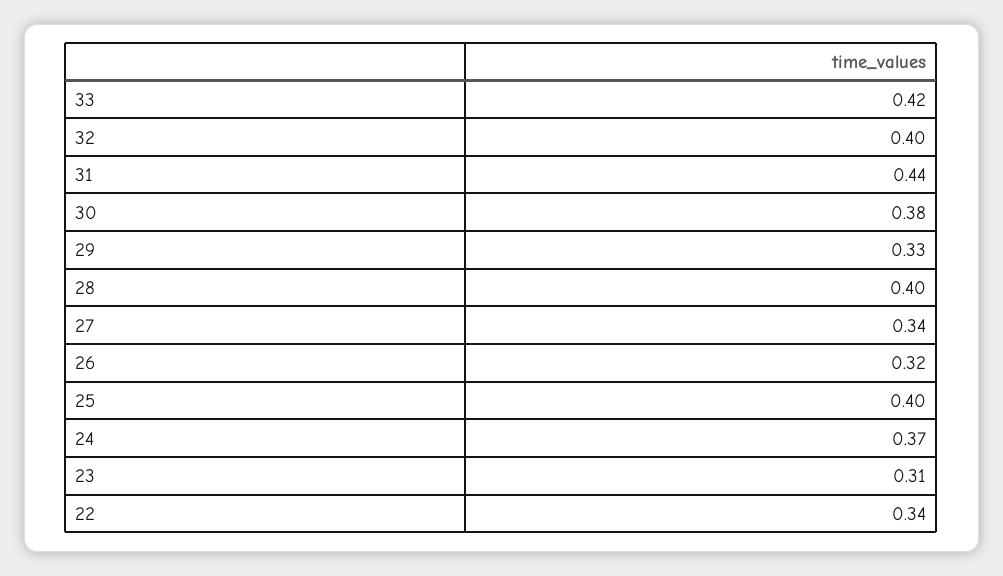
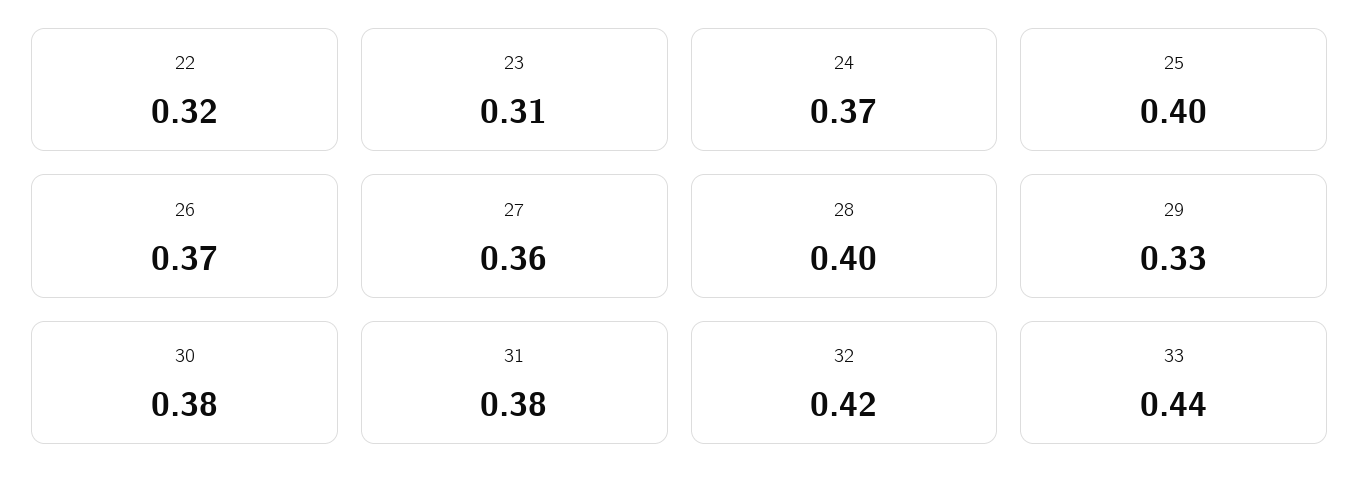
  {
-   "33": 0.42,
+   "33": 0.44,
-   "32": 0.4,
+   "32": 0.42,
-   "31": 0.44,
+   "31": 0.38,
    "30": 0.38,
    "29": 0.33,
    "28": 0.4,
-   "27": 0.34,
+   "27": 0.36,
-   "26": 0.32,
+   "26": 0.37,
    "25": 0.4,
    "24": 0.37,
    "23": 0.31,
-   "22": 0.34
+   "22": 0.32
  }

